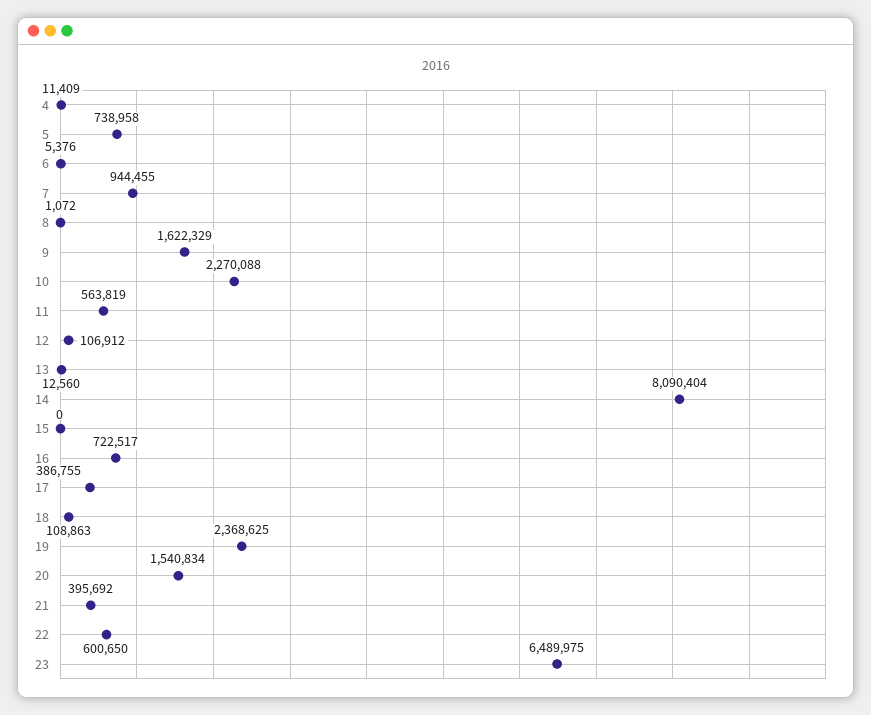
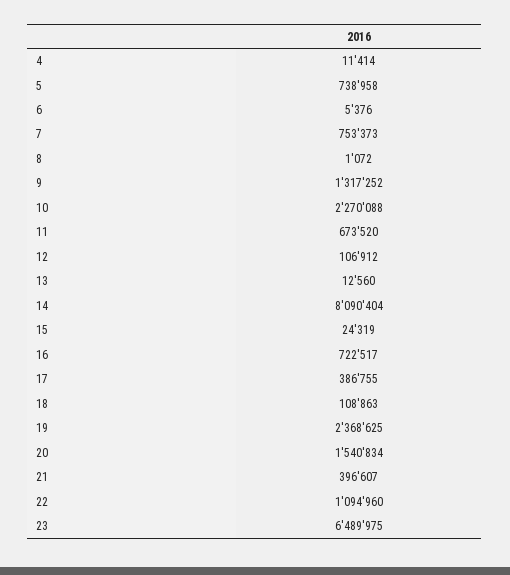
  {
-   "4": 11409,
+   "4": 11414,
    "5": 738958,
    "6": 5376,
-   "7": 944455,
+   "7": 753373,
    "8": 1072,
-   "9": 1622329,
+   "9": 1317252,
    "10": 2270088,
-   "11": 563819,
+   "11": 673520,
    "12": 106912,
    "13": 12560,
    "14": 8090404,
-   "15": 0,
+   "15": 24319,
    "16": 722517,
    "17": 386755,
    "18": 108863,
    "19": 2368625,
    "20": 1540834,
-   "21": 395692,
+   "21": 396607,
-   "22": 600650,
+   "22": 1094960,
    "23": 6489975
  }

